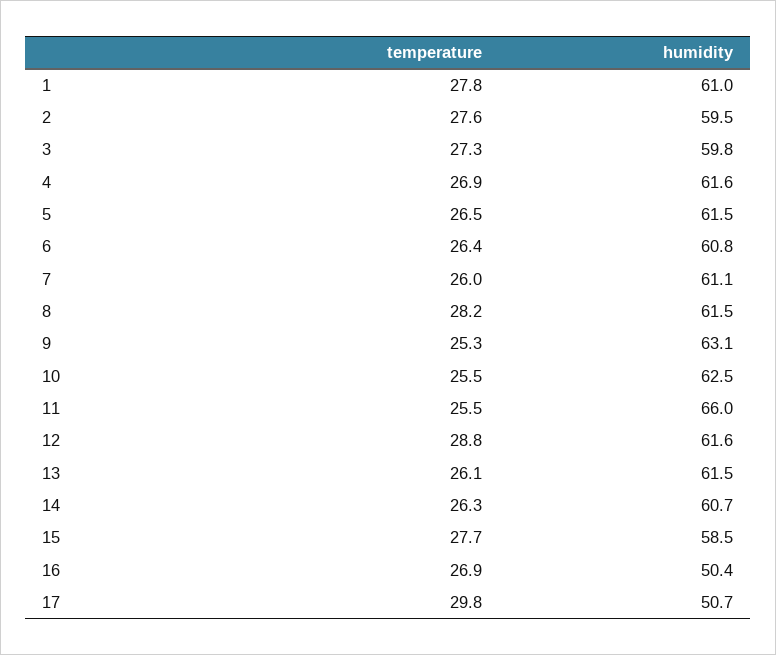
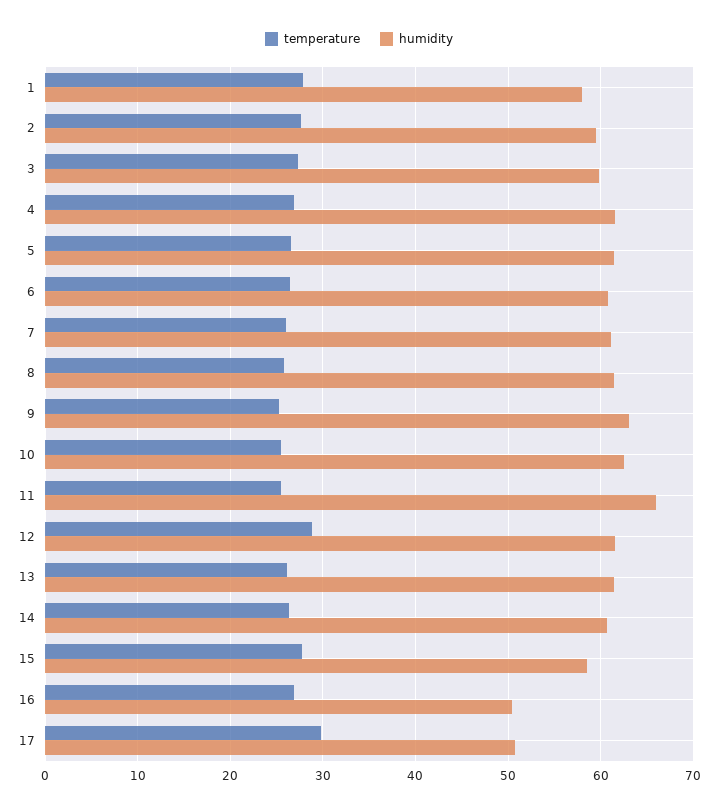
  {
    "temperature": {
      "1": 27.8,
      "2": 27.6,
      "3": 27.3,
      "4": 26.9,
      "5": 26.5,
      "6": 26.4,
      "7": 26,
-     "8": 28.2,
+     "8": 26,
      "9": 25.3,
      "10": 25.5,
      "11": 25.5,
      "12": 28.8,
      "13": 26.1,
      "14": 26.3,
      "15": 27.7,
      "16": 26.9,
      "17": 29.8
    },
    "humidity": {
-     "1": 61,
+     "1": 58,
      "2": 59.5,
      "3": 59.8,
      "4": 61.6,
      "5": 61.5,
      "6": 60.8,
      "7": 61.1,
      "8": 61.5,
      "9": 63.1,
      "10": 62.5,
      "11": 66,
      "12": 61.6,
      "13": 61.5,
      "14": 60.7,
      "15": 58.5,
      "16": 50.4,
      "17": 50.7
    }
  }

